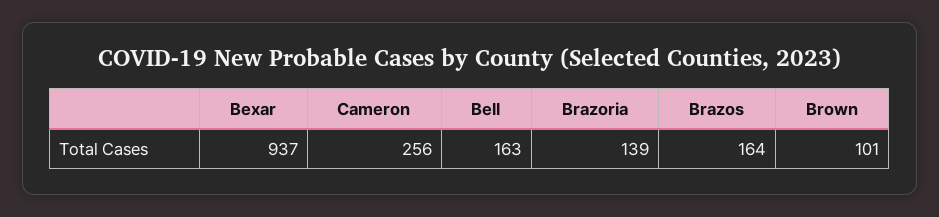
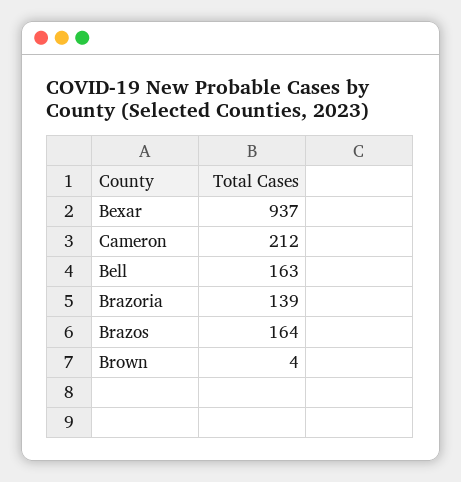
  {
    "Bexar": 937,
-   "Cameron": 256,
+   "Cameron": 212,
    "Bell": 163,
    "Brazoria": 139,
    "Brazos": 164,
-   "Brown": 101
+   "Brown": 4
  }

